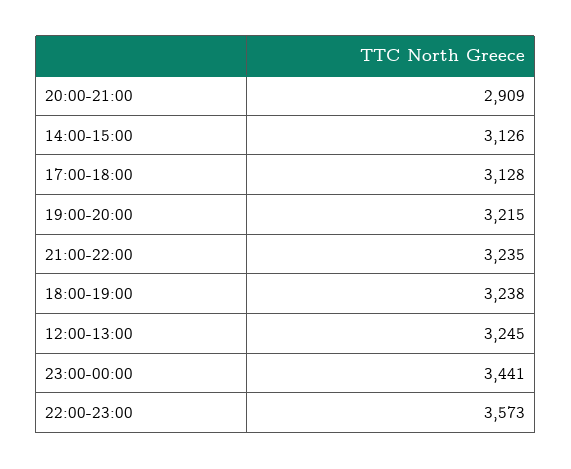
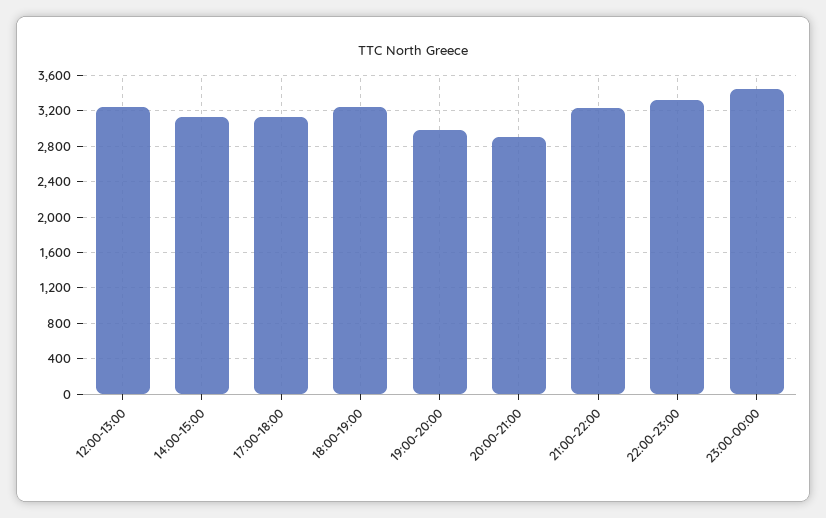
  {
    "20:00-21:00": 2909,
    "14:00-15:00": 3126,
    "17:00-18:00": 3128,
-   "19:00-20:00": 3215,
+   "19:00-20:00": 3000,
    "21:00-22:00": 3235,
    "18:00-19:00": 3238,
    "12:00-13:00": 3245,
    "23:00-00:00": 3441,
-   "22:00-23:00": 3573
+   "22:00-23:00": 3300
  }

